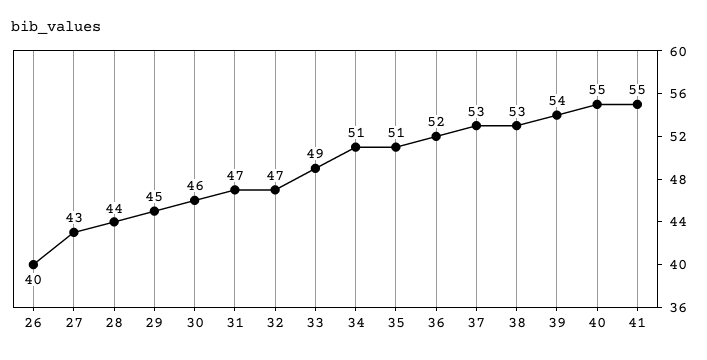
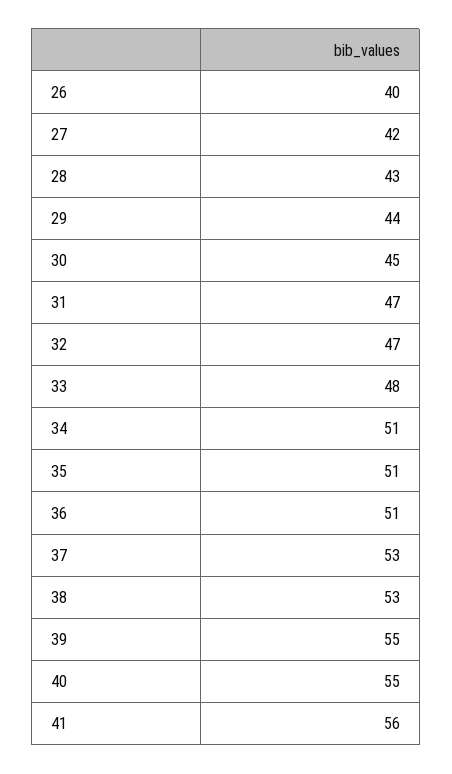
  {
    "26": 40,
-   "27": 43,
+   "27": 42,
-   "28": 44,
+   "28": 43,
-   "29": 45,
+   "29": 44,
-   "30": 46,
+   "30": 45,
    "31": 47,
    "32": 47,
-   "33": 49,
+   "33": 48,
    "34": 51,
    "35": 51,
-   "36": 52,
+   "36": 51,
    "37": 53,
    "38": 53,
-   "39": 54,
+   "39": 55,
    "40": 55,
-   "41": 55
+   "41": 56
  }

